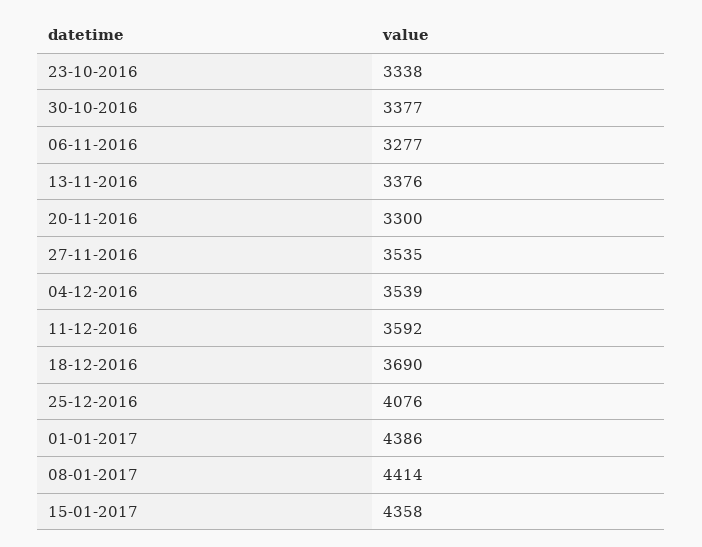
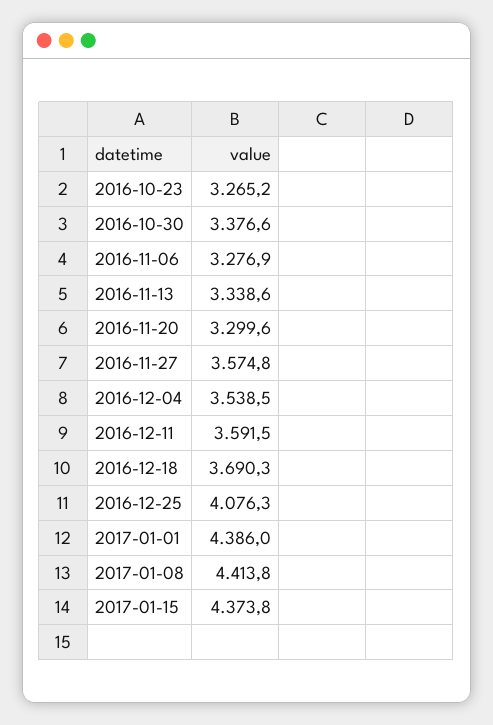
  {
-   "23-10-2016": 3338,
+   "23-10-2016": 3265.2,
    "30-10-2016": 3376.6,
    "06-11-2016": 3276.9,
-   "13-11-2016": 3376,
+   "13-11-2016": 3338.6,
    "20-11-2016": 3299.6,
-   "27-11-2016": 3535,
+   "27-11-2016": 3574.8,
    "04-12-2016": 3538.5,
    "11-12-2016": 3591.5,
    "18-12-2016": 3690.3,
    "25-12-2016": 4076.3,
    "01-01-2017": 4386,
    "08-01-2017": 4413.8,
-   "15-01-2017": 4358
+   "15-01-2017": 4373.8
  }

